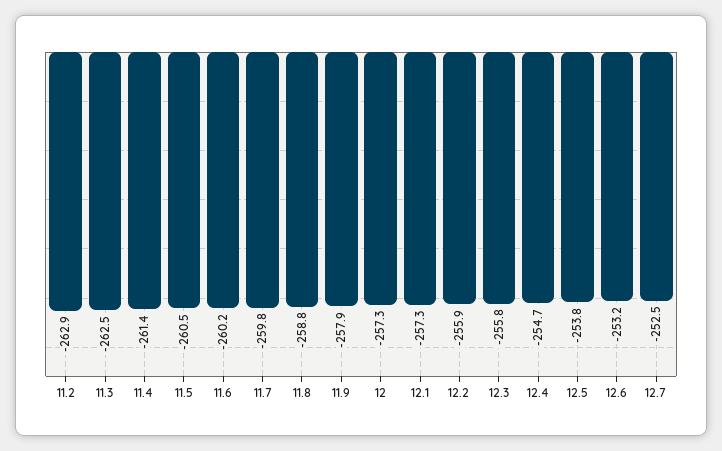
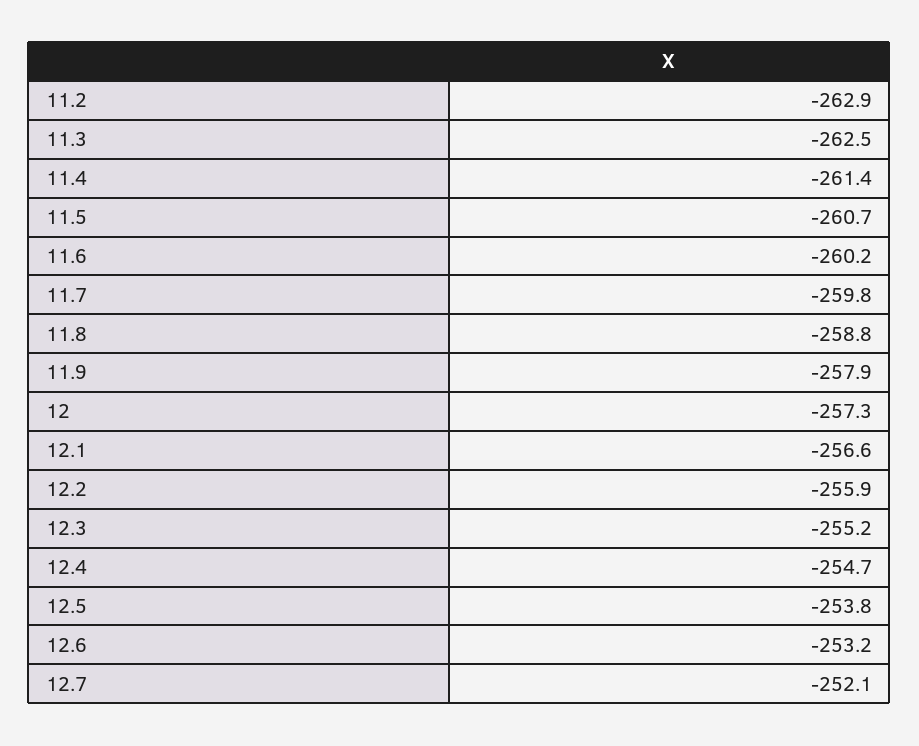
  {
    "11.2": -262.9,
    "11.3": -262.5,
    "11.4": -261.4,
-   "11.5": -260.5,
+   "11.5": -260.7,
    "11.6": -260.2,
    "11.7": -259.8,
    "11.8": -258.8,
    "11.9": -257.9,
    "12": -257.3,
-   "12.1": -257.3,
+   "12.1": -256.6,
    "12.2": -255.9,
-   "12.3": -255.8,
+   "12.3": -255.2,
    "12.4": -254.7,
    "12.5": -253.8,
    "12.6": -253.2,
-   "12.7": -252.5
+   "12.7": -252.1
  }

